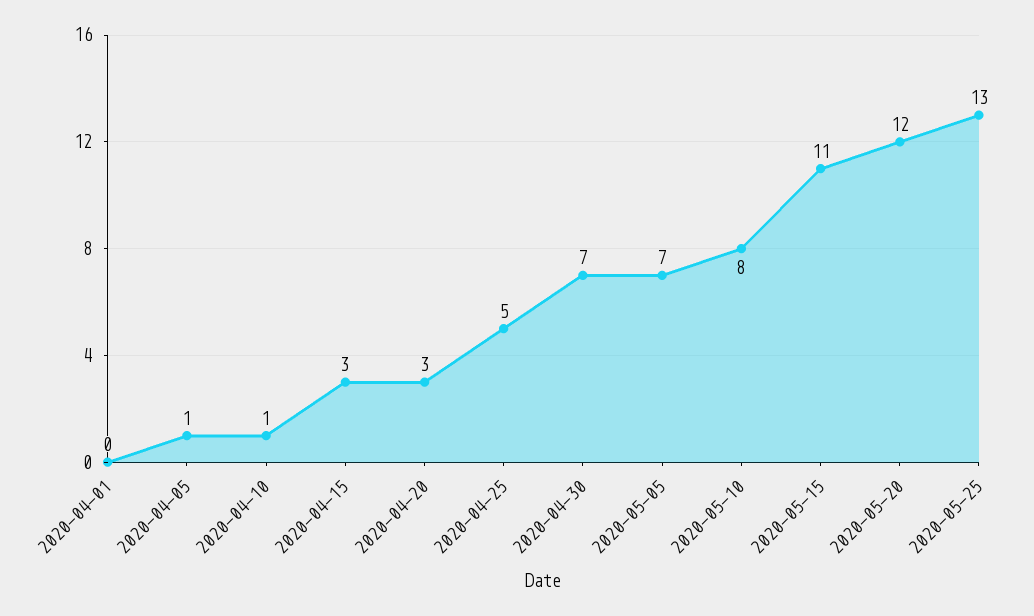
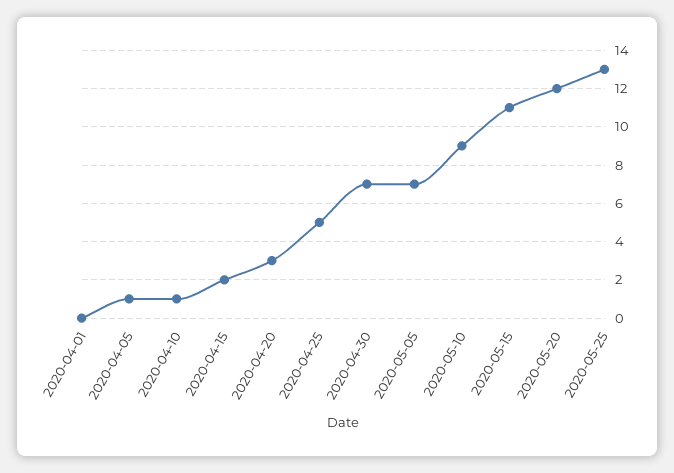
  {
    "2020-04-01": 0,
    "2020-04-05": 1,
    "2020-04-10": 1,
-   "2020-04-15": 3,
+   "2020-04-15": 2,
    "2020-04-20": 3,
    "2020-04-25": 5,
    "2020-04-30": 7,
    "2020-05-05": 7,
-   "2020-05-10": 8,
+   "2020-05-10": 9,
    "2020-05-15": 11,
    "2020-05-20": 12,
    "2020-05-25": 13
  }

